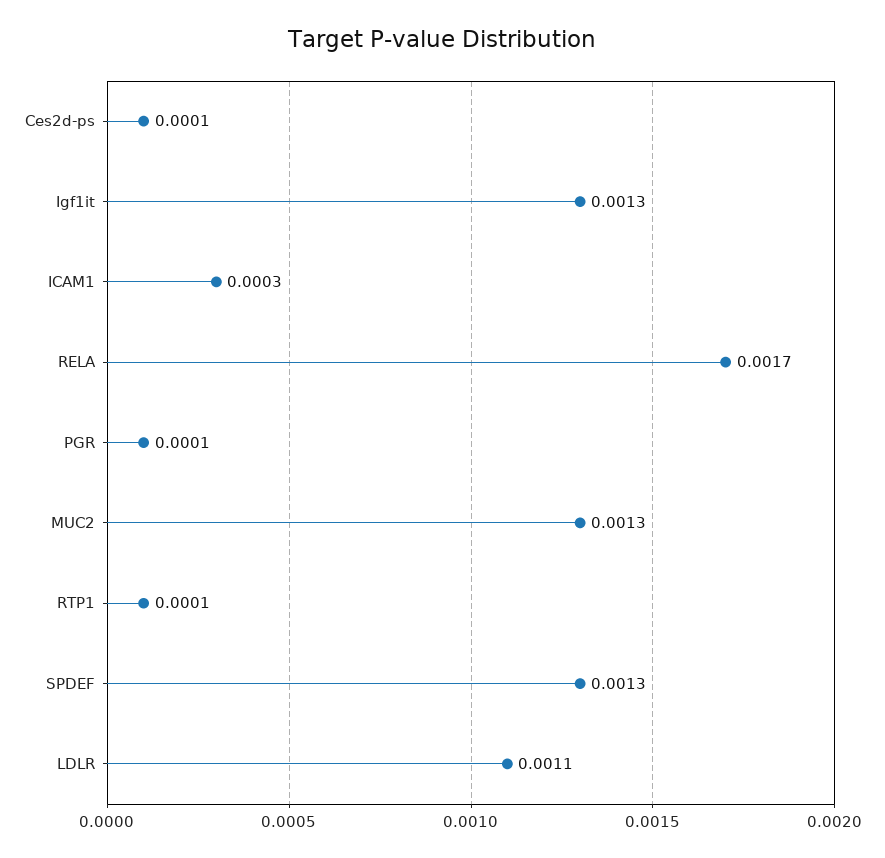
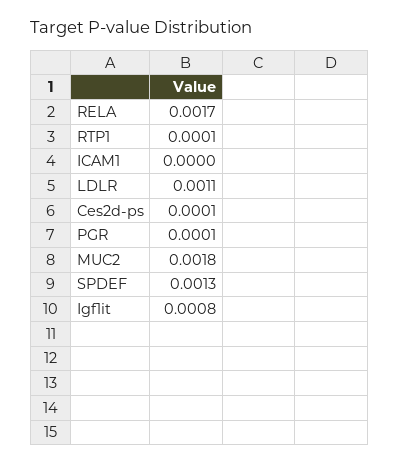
  {
    "Ces2d-ps": 0.0001,
-   "Igf1it": 0.0013,
+   "Igf1it": 0.0008,
-   "ICAM1": 0.0003,
+   "ICAM1": 0,
    "RELA": 0.0017,
    "PGR": 0.0001,
-   "MUC2": 0.0013,
+   "MUC2": 0.0018,
    "RTP1": 0.0001,
    "SPDEF": 0.0013,
    "LDLR": 0.0011
  }

